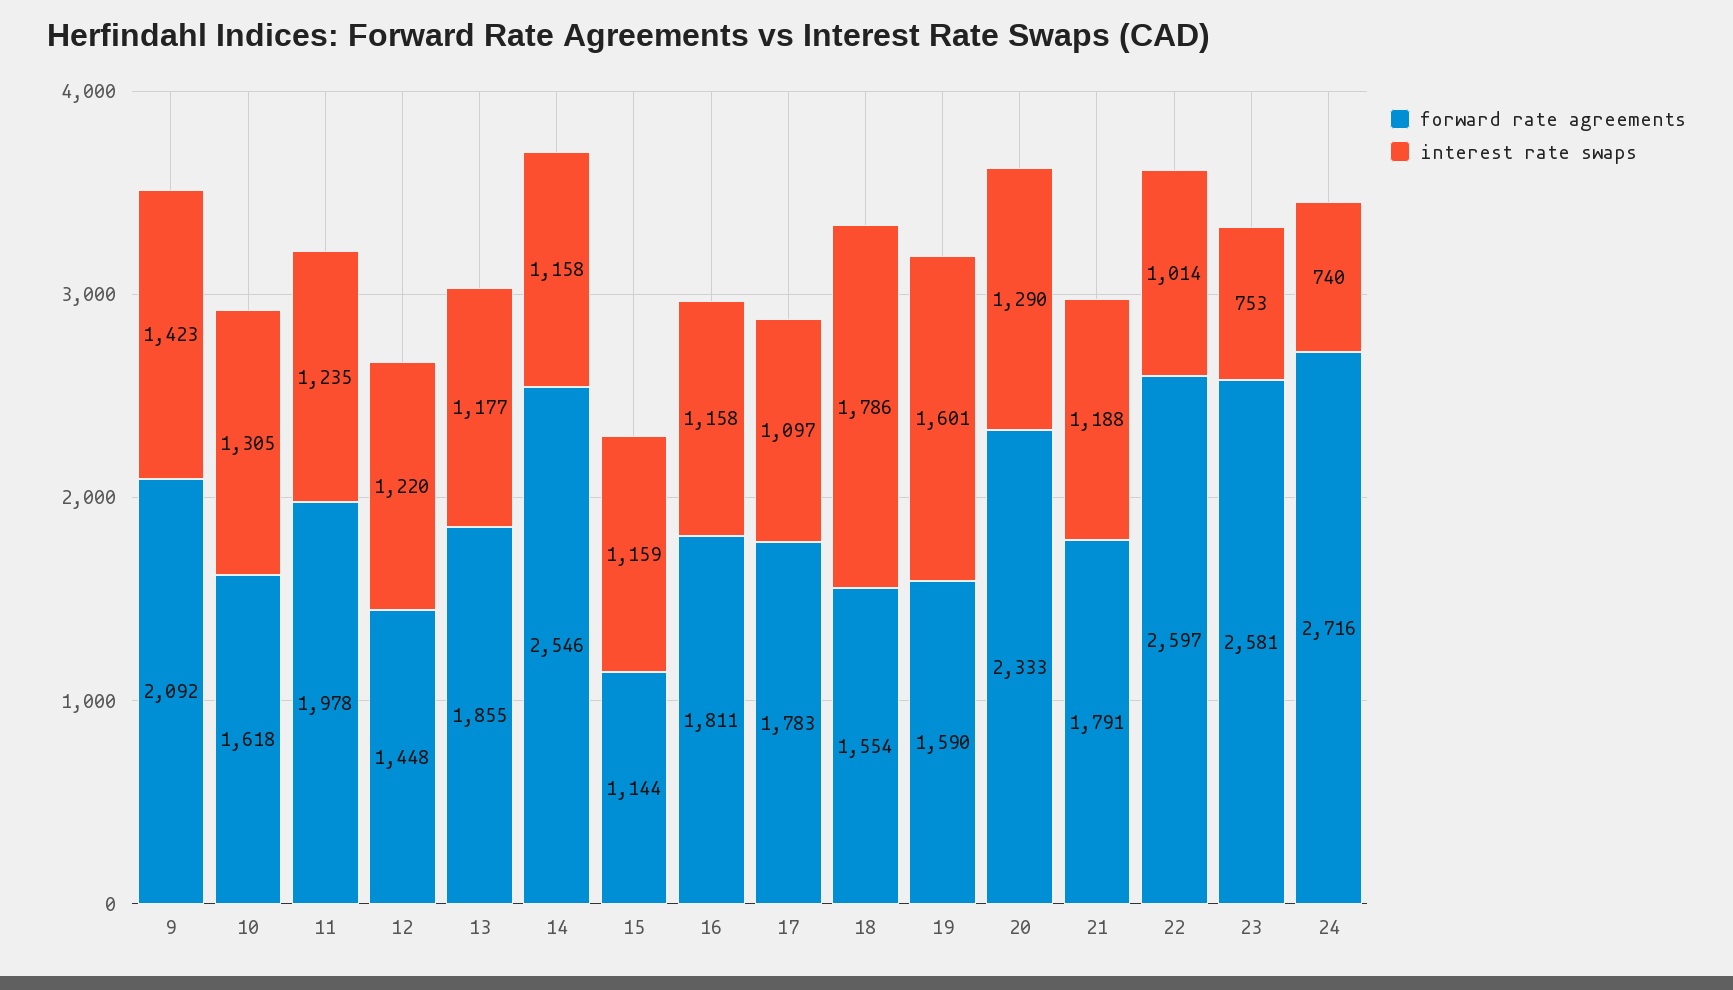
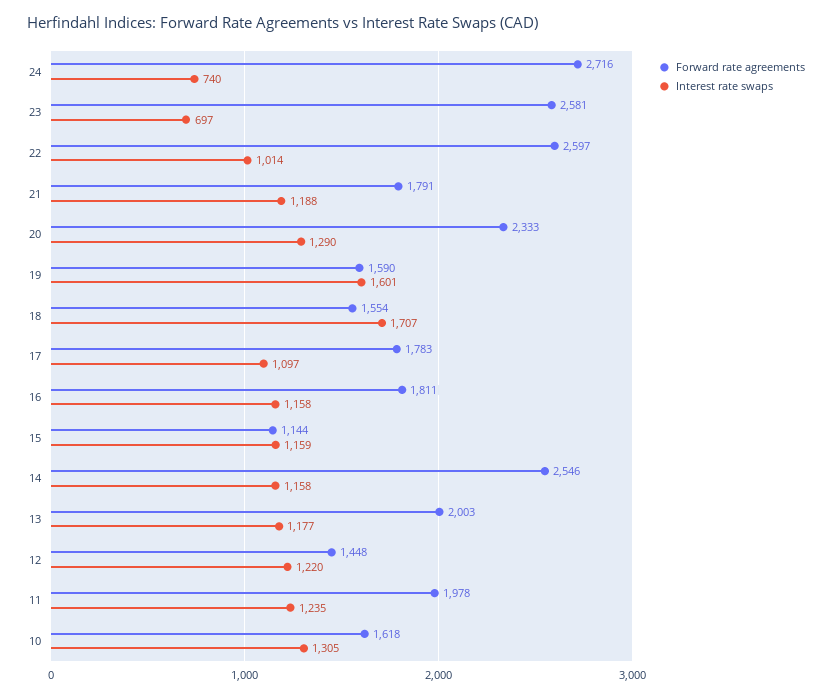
  {
    "forward rate agreements": {
-     "9": 2092,
      "10": 1618,
      "11": 1978,
      "12": 1448,
-     "13": 1855,
+     "13": 2003,
      "14": 2546,
      "15": 1144,
      "16": 1811,
      "17": 1783,
      "18": 1554,
      "19": 1590,
      "20": 2333,
      "21": 1791,
      "22": 2597,
      "23": 2581,
      "24": 2716
    },
    "interest rate swaps": {
-     "9": 1423,
      "10": 1305,
      "11": 1235,
      "12": 1220,
      "13": 1177,
      "14": 1158,
      "15": 1159,
      "16": 1158,
      "17": 1097,
-     "18": 1786,
+     "18": 1707,
      "19": 1601,
      "20": 1290,
      "21": 1188,
      "22": 1014,
-     "23": 753,
+     "23": 697,
      "24": 740
    }
  }

